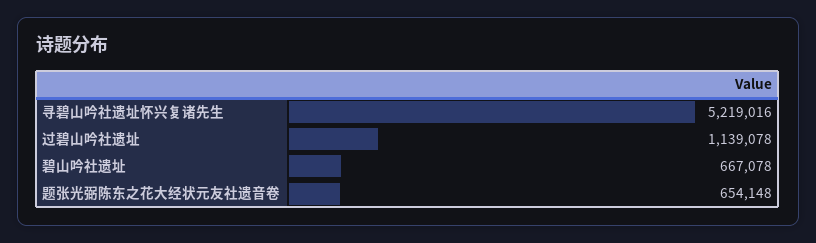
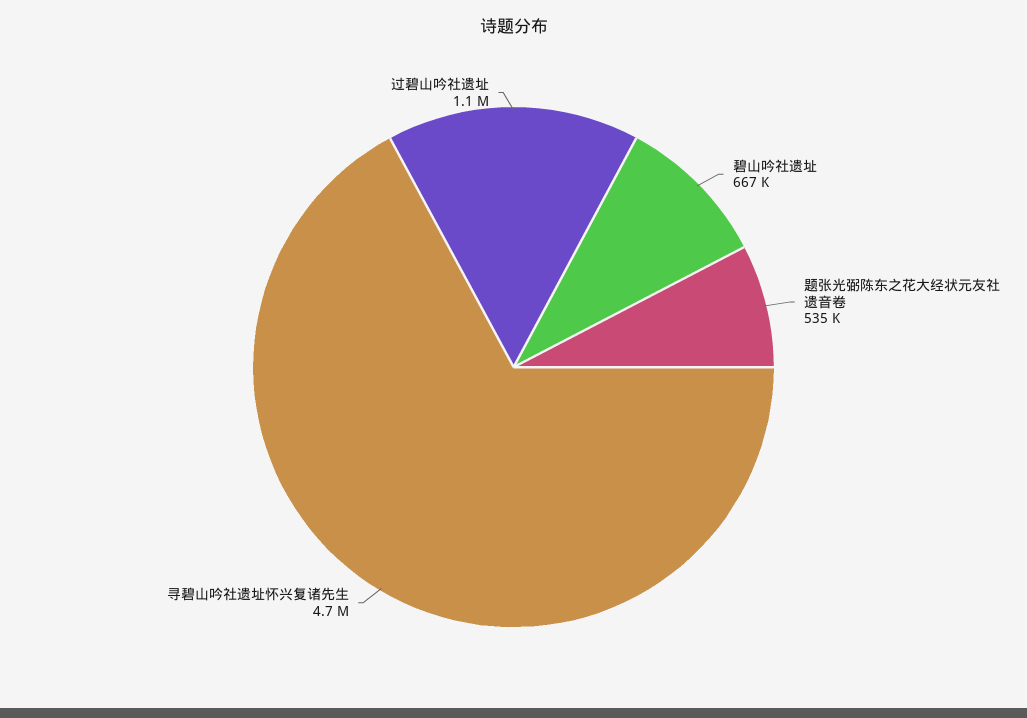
  {
-   "寻碧山吟社遗址怀兴复诸先生": 5219016,
+   "寻碧山吟社遗址怀兴复诸先生": 4700000,
    "过碧山吟社遗址": 1139078,
    "碧山吟社遗址": 667078,
-   "题张光弼陈东之花大经状元友社遗音卷": 654148
+   "题张光弼陈东之花大经状元友社遗音卷": 535000
  }

